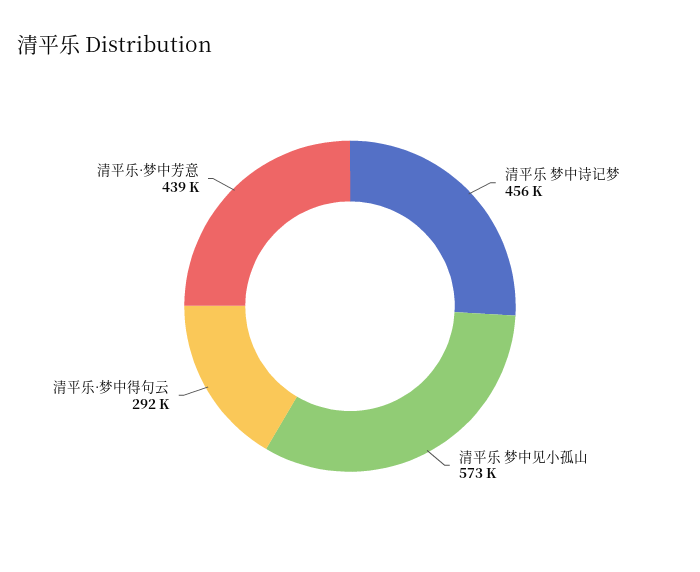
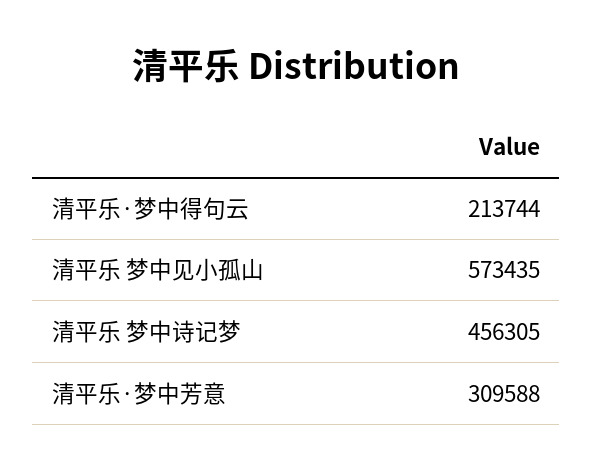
  {
    "清平乐 梦中诗记梦": 456305,
    "清平乐 梦中见小孤山": 573435,
-   "清平乐·梦中得句云": 292000,
+   "清平乐·梦中得句云": 213744,
-   "清平乐·梦中芳意": 439000
+   "清平乐·梦中芳意": 309588
  }

